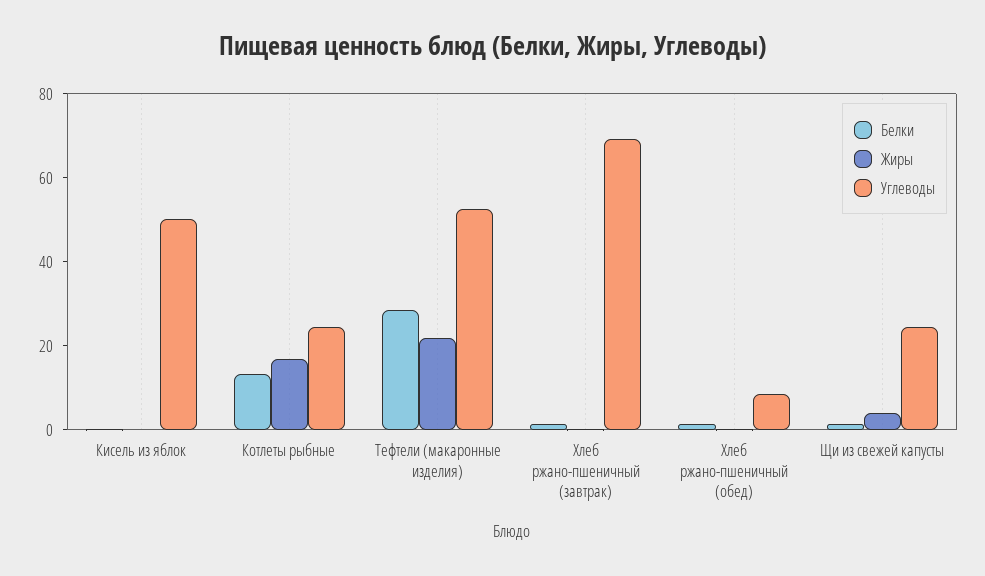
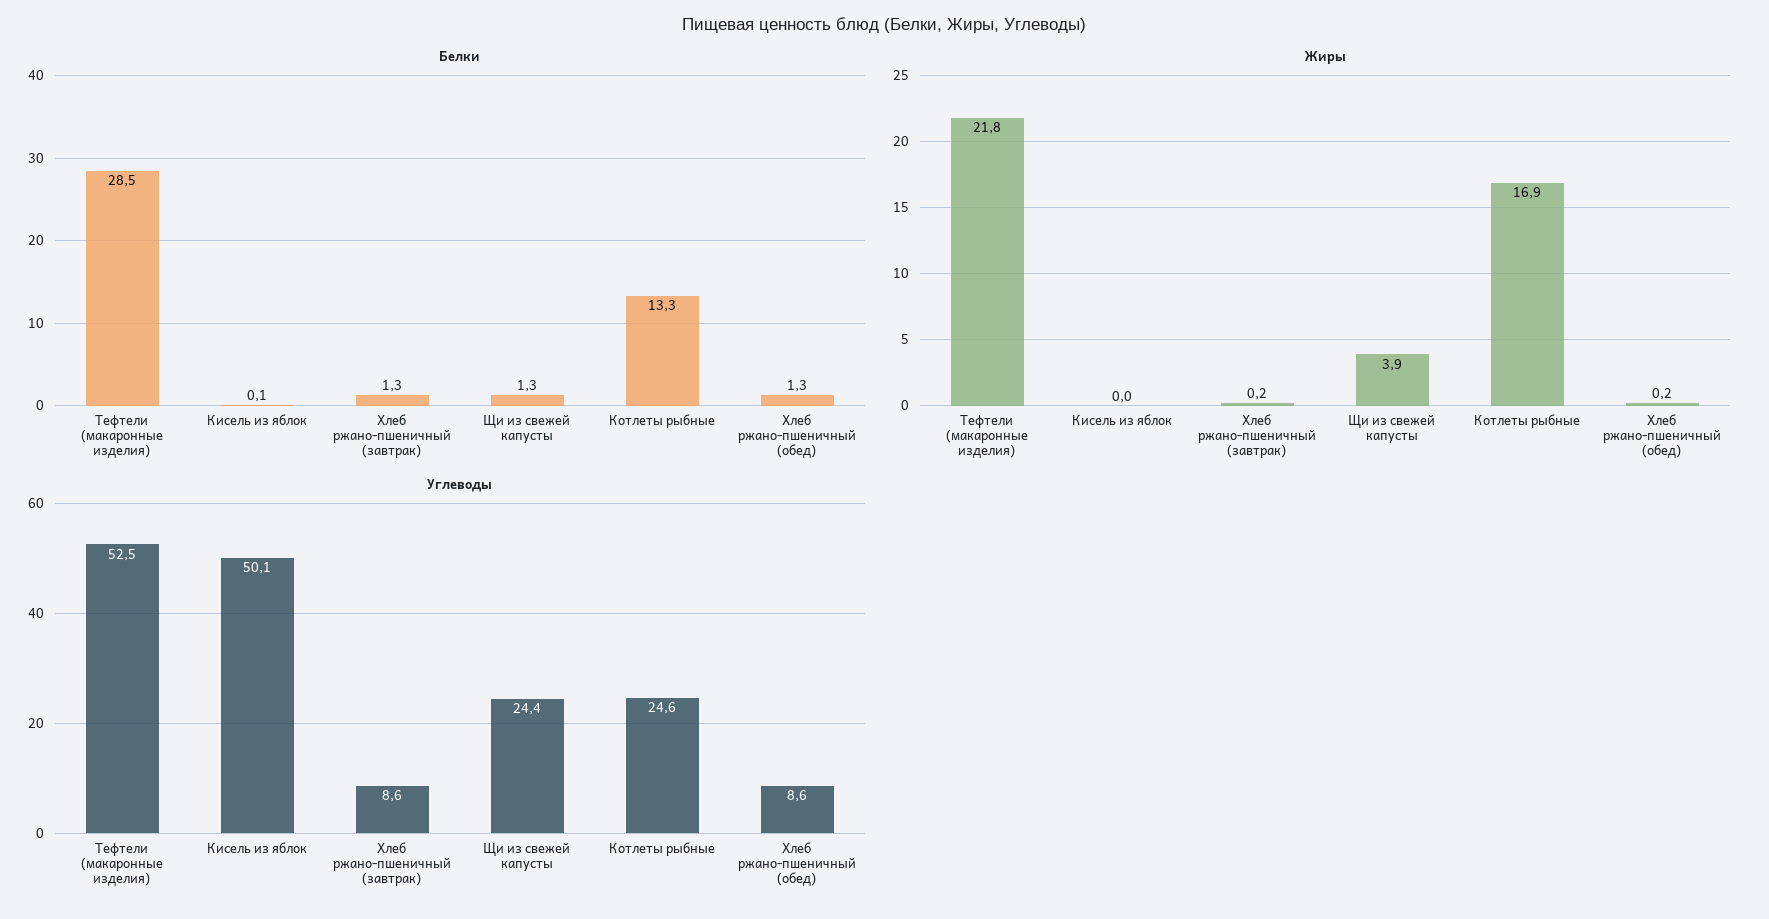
  {
    "Белки": {
      "Кисель из яблок": 0.1,
      "Котлеты рыбные": 13.3,
      "Тефтели (макаронные изделия)": 28.5,
      "Хлеб ржано-пшеничный (завтрак)": 1.3,
      "Хлеб ржано-пшеничный (обед)": 1.3,
      "Щи из свежей капусты": 1.3
    },
    "Жиры": {
      "Кисель из яблок": 0,
      "Котлеты рыбные": 16.9,
      "Тефтели (макаронные изделия)": 21.8,
      "Хлеб ржано-пшеничный (завтрак)": 0.2,
      "Хлеб ржано-пшеничный (обед)": 0.2,
      "Щи из свежей капусты": 3.9
    },
    "Углеводы": {
      "Кисель из яблок": 50.1,
      "Котлеты рыбные": 24.6,
      "Тефтели (макаронные изделия)": 52.5,
-     "Хлеб ржано-пшеничный (завтрак)": 70,
+     "Хлеб ржано-пшеничный (завтрак)": 8.6,
      "Хлеб ржано-пшеничный (обед)": 8.6,
      "Щи из свежей капусты": 24.4
    }
  }

